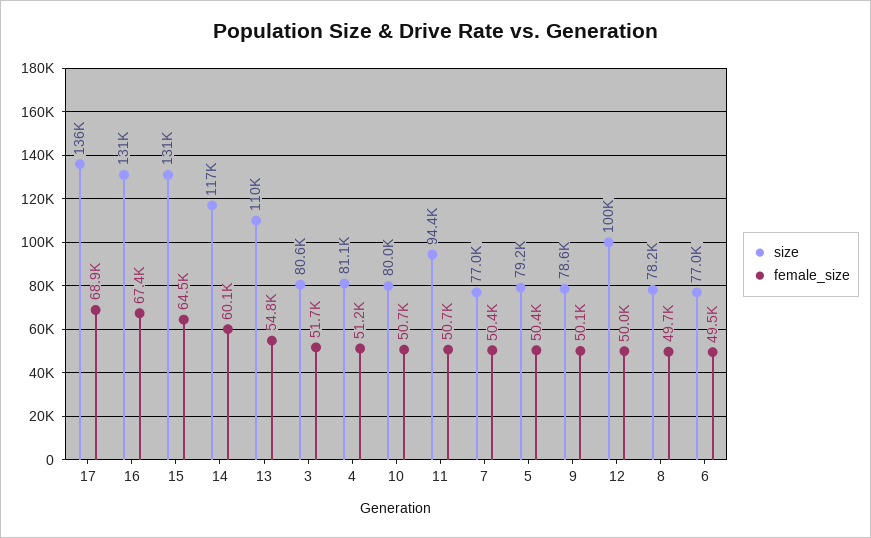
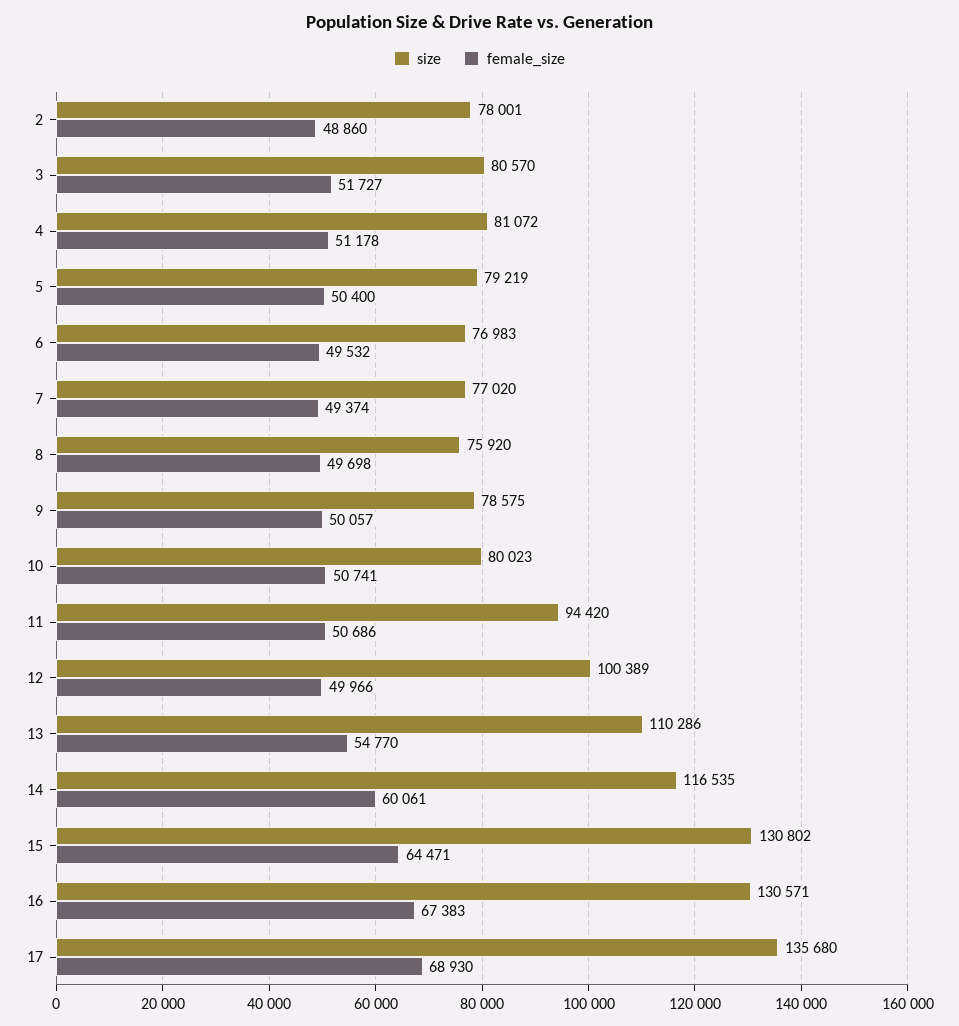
  {
    "size": {
      "17": 135680,
      "16": 130571,
      "15": 130802,
      "14": 116535,
      "13": 110286,
      "3": 80570,
      "4": 81072,
      "10": 80023,
      "11": 94420,
      "7": 77020,
      "5": 79219,
      "9": 78575,
      "12": 100389,
-     "8": 78200,
+     "8": 75920,
-     "6": 76983
+     "6": 76983,
+     "2": 78001
    },
    "female_size": {
      "17": 68930,
      "16": 67383,
      "15": 64471,
      "14": 60061,
      "13": 54770,
      "3": 51727,
      "4": 51178,
      "10": 50741,
      "11": 50686,
-     "7": 50400,
+     "7": 49374,
      "5": 50400,
      "9": 50057,
      "12": 49966,
      "8": 49698,
-     "6": 49532
+     "6": 49532,
+     "2": 48860
    }
  }

